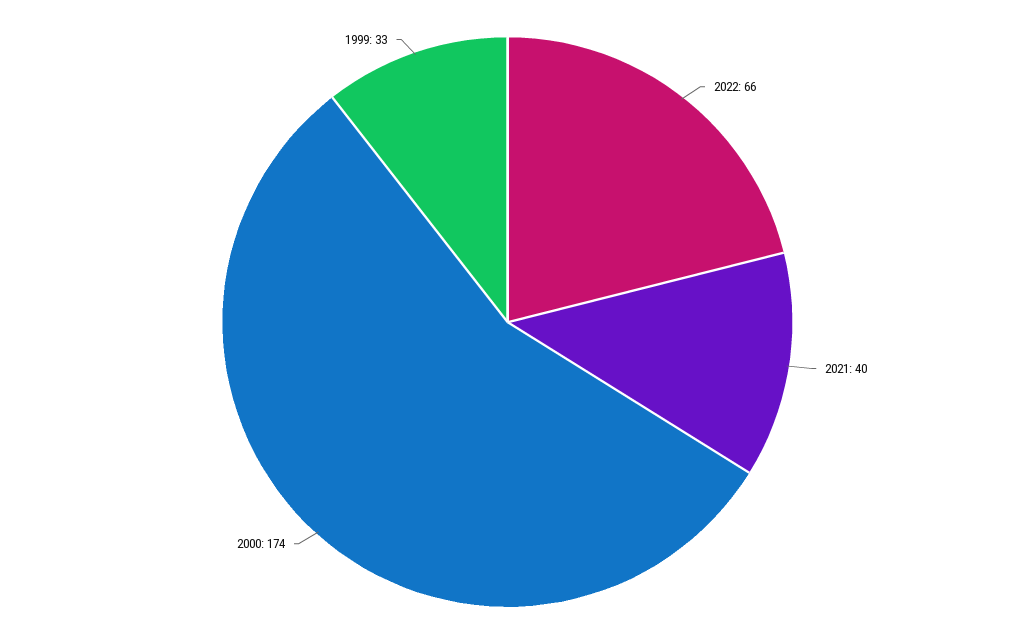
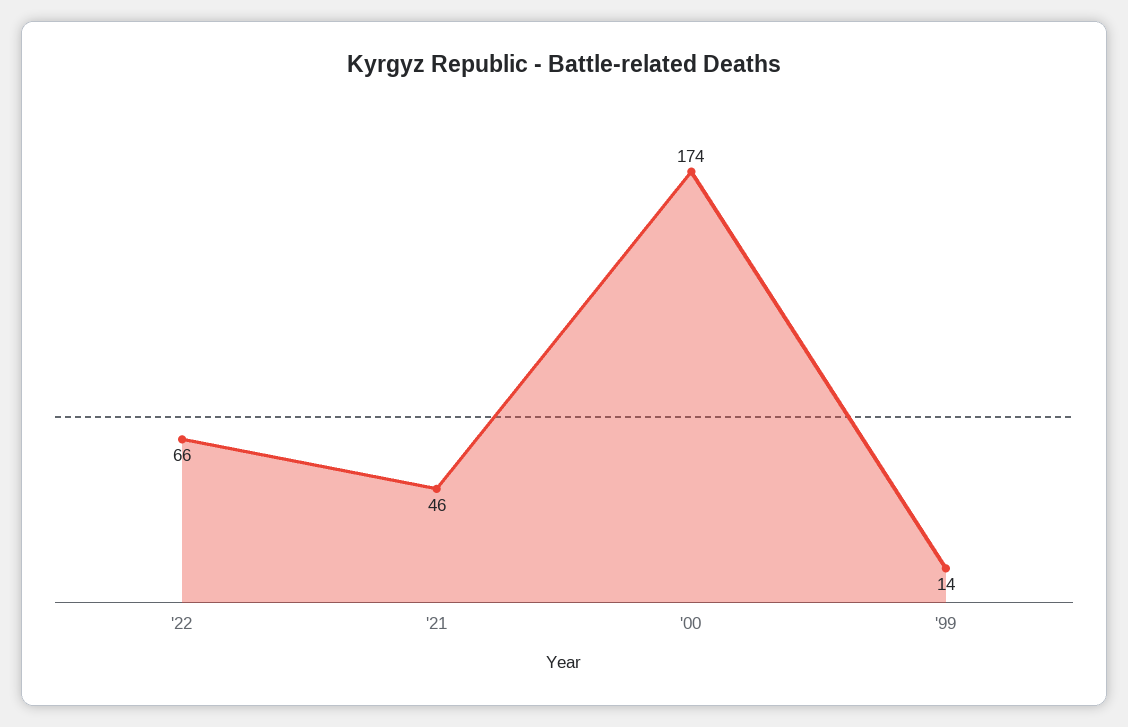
  {
    "2022": 66,
-   "2021": 40,
+   "2021": 46,
    "2000": 174,
-   "1999": 33
+   "1999": 14
  }

